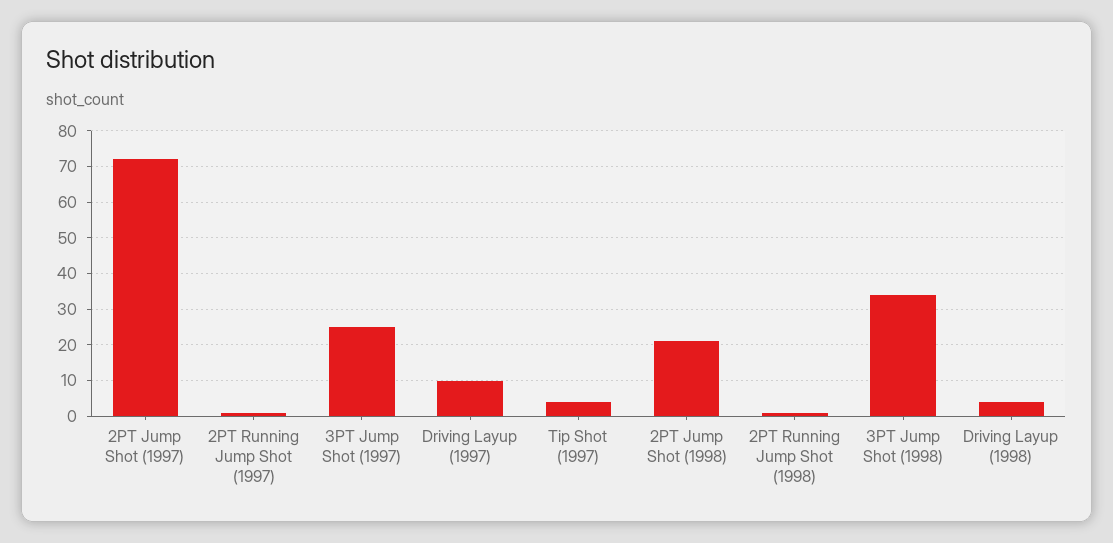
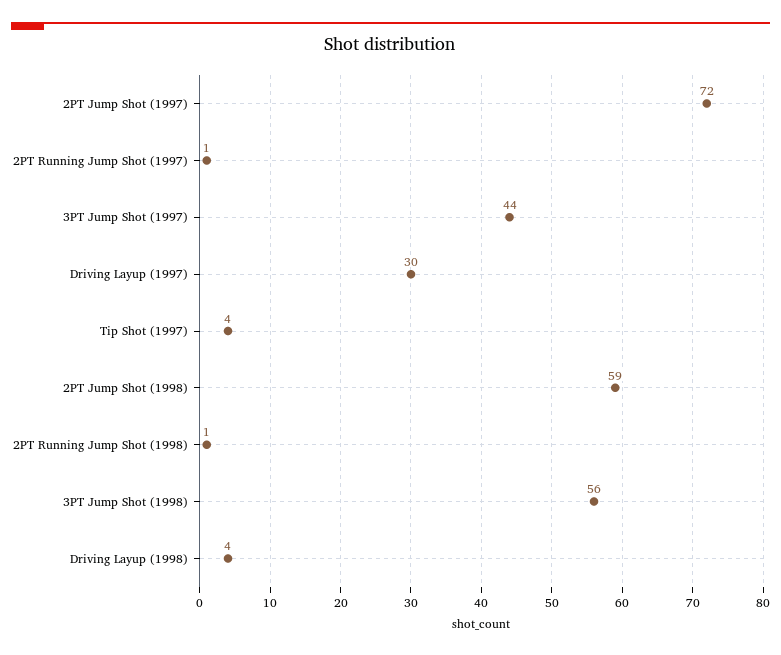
  {
    "2PT Jump Shot (1997)": 72,
    "2PT Running Jump Shot (1997)": 1,
-   "3PT Jump Shot (1997)": 25,
+   "3PT Jump Shot (1997)": 44,
-   "Driving Layup (1997)": 10,
+   "Driving Layup (1997)": 30,
    "Tip Shot (1997)": 4,
-   "2PT Jump Shot (1998)": 20,
+   "2PT Jump Shot (1998)": 59,
    "2PT Running Jump Shot (1998)": 1,
-   "3PT Jump Shot (1998)": 35,
+   "3PT Jump Shot (1998)": 56,
    "Driving Layup (1998)": 4
  }

